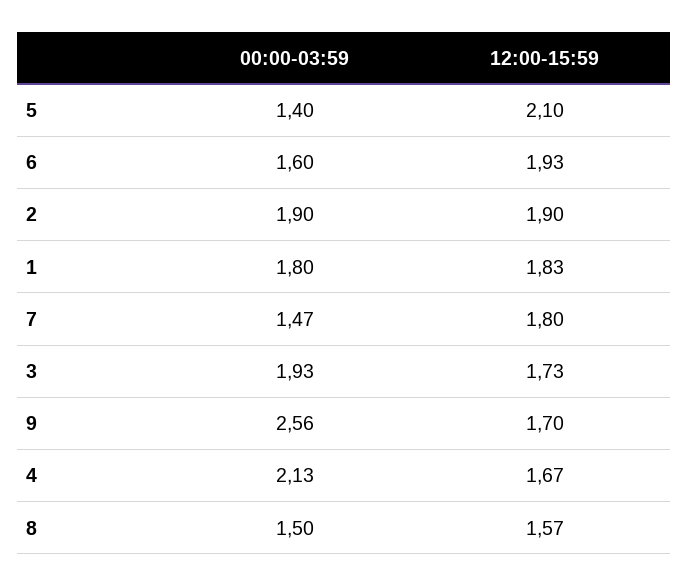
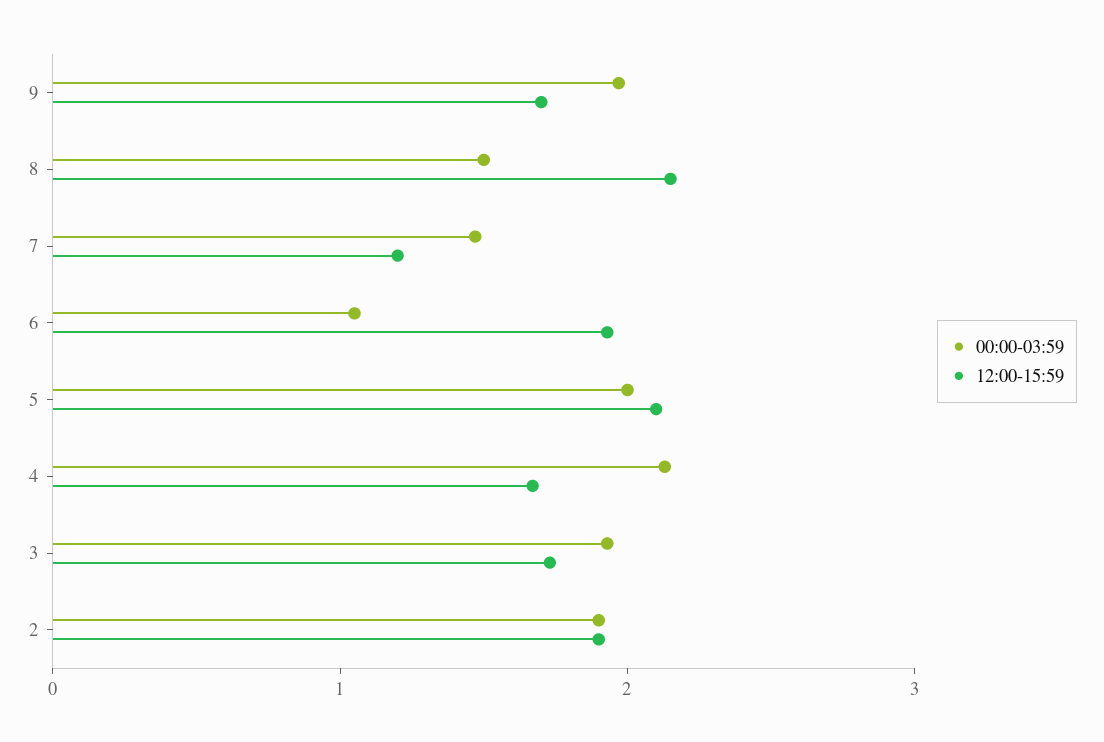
  {
    "00:00-03:59": {
-     "5": 1.4,
+     "5": 2,
-     "6": 1.6,
+     "6": 1,
      "2": 1.9,
-     "1": 1.8,
      "7": 1.47,
      "3": 1.93,
-     "9": 2.56,
+     "9": 2,
      "4": 2.13,
      "8": 1.5
    },
    "12:00-15:59": {
      "5": 2.1,
      "6": 1.93,
      "2": 1.9,
-     "1": 1.83,
-     "7": 1.8,
+     "7": 1.2,
      "3": 1.73,
      "9": 1.7,
      "4": 1.67,
-     "8": 1.57
+     "8": 2.2
    }
  }

